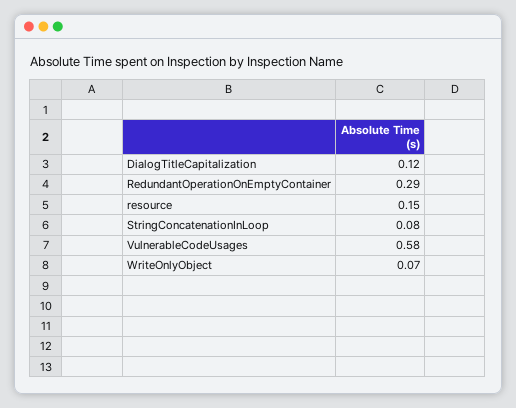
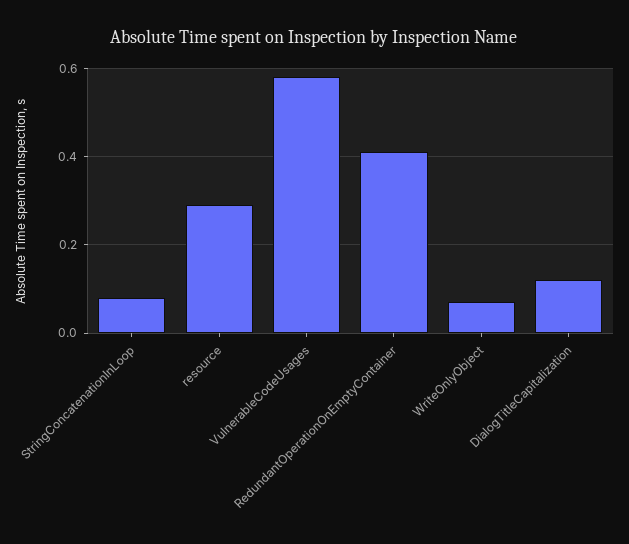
  {
    "DialogTitleCapitalization": 0.12,
-   "RedundantOperationOnEmptyContainer": 0.29,
+   "RedundantOperationOnEmptyContainer": 0.4,
-   "resource": 0.15,
+   "resource": 0.3,
    "StringConcatenationInLoop": 0.08,
    "VulnerableCodeUsages": 0.58,
    "WriteOnlyObject": 0.07
  }

